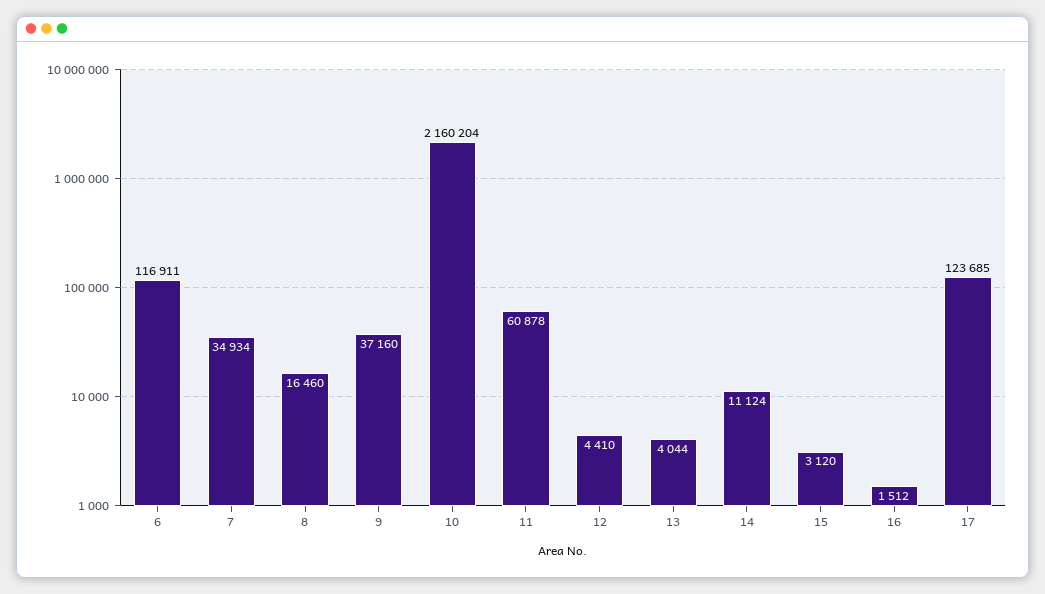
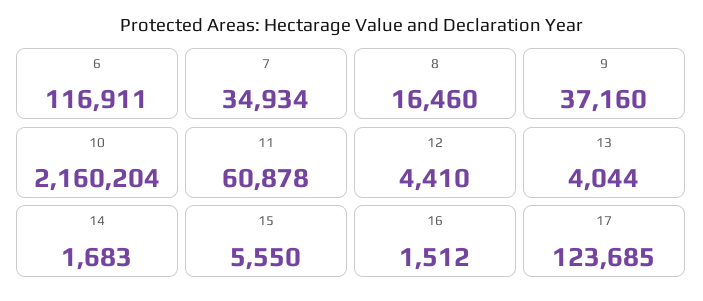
  {
    "6": 116911,
    "7": 34934,
    "8": 16460,
    "9": 37160,
    "10": 2160204,
    "11": 60878,
    "12": 4410,
    "13": 4044,
-   "14": 11124,
+   "14": 1683,
-   "15": 3120,
+   "15": 5550,
    "16": 1512,
    "17": 123685
  }

